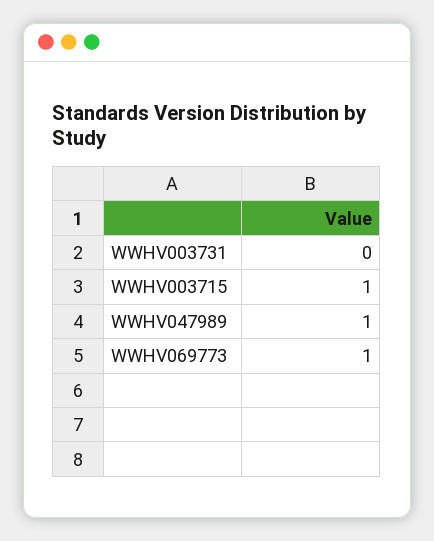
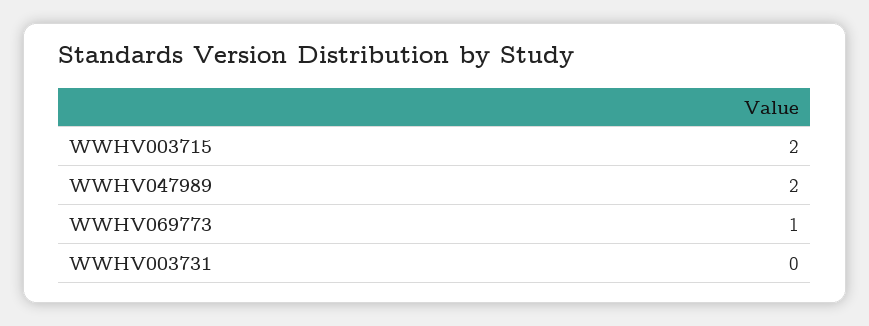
  {
    "WWHV003731": 0,
-   "WWHV003715": 1,
+   "WWHV003715": 2,
-   "WWHV047989": 1,
+   "WWHV047989": 2,
    "WWHV069773": 1
  }

